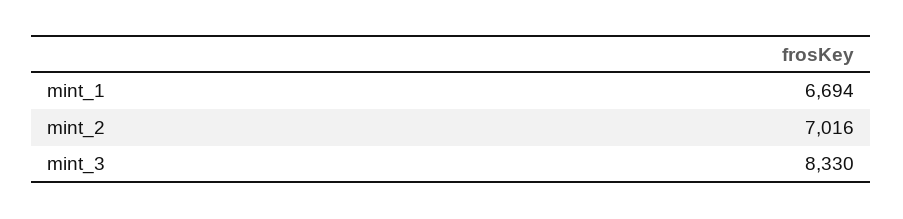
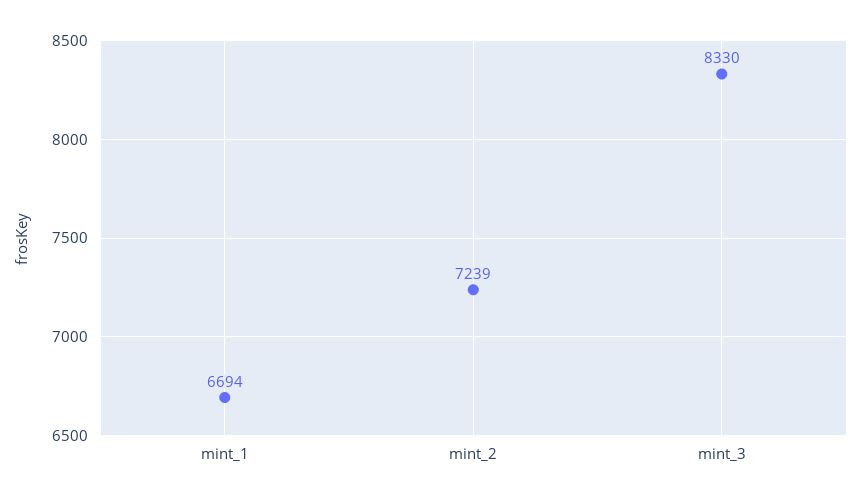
  {
    "mint_1": 6694,
-   "mint_2": 7016,
+   "mint_2": 7239,
    "mint_3": 8330
  }

